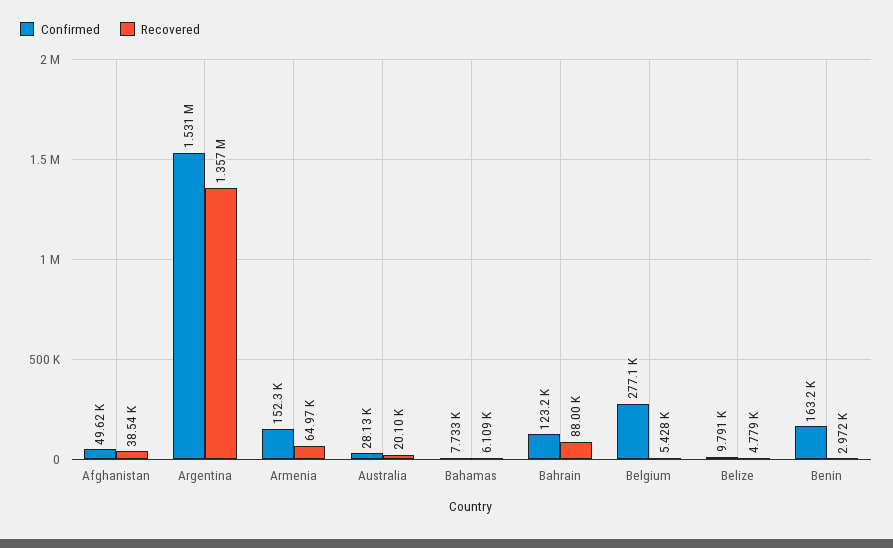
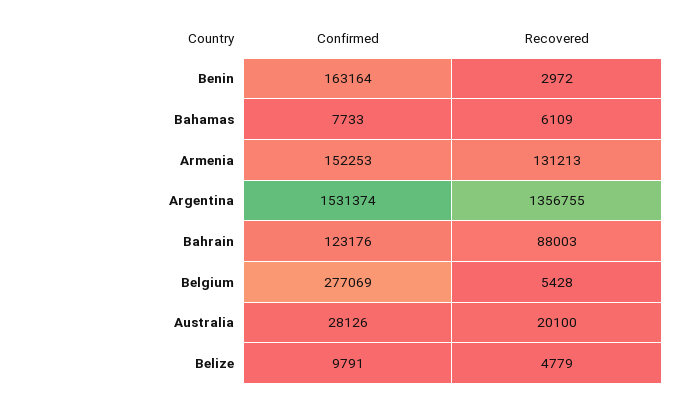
  {
    "Confirmed": {
-     "Afghanistan": 49620,
      "Argentina": 1531374,
      "Armenia": 152253,
      "Australia": 28126,
      "Bahamas": 7733,
      "Bahrain": 123176,
      "Belgium": 277069,
      "Belize": 9791,
      "Benin": 163164
    },
    "Recovered": {
-     "Afghanistan": 38540,
      "Argentina": 1356755,
-     "Armenia": 64970,
+     "Armenia": 131213,
      "Australia": 20100,
      "Bahamas": 6109,
      "Bahrain": 88003,
      "Belgium": 5428,
      "Belize": 4779,
      "Benin": 2972
    }
  }

